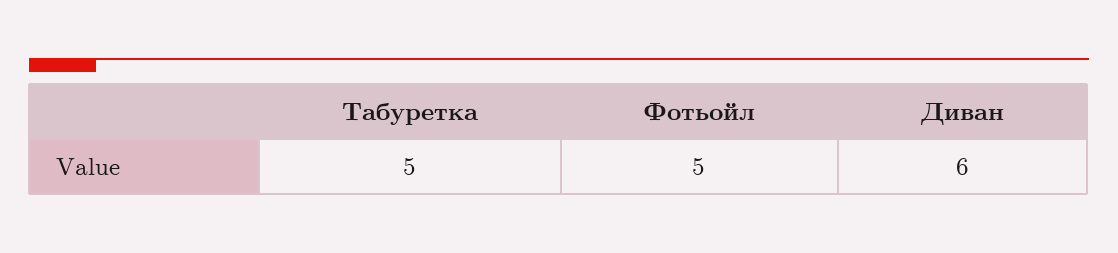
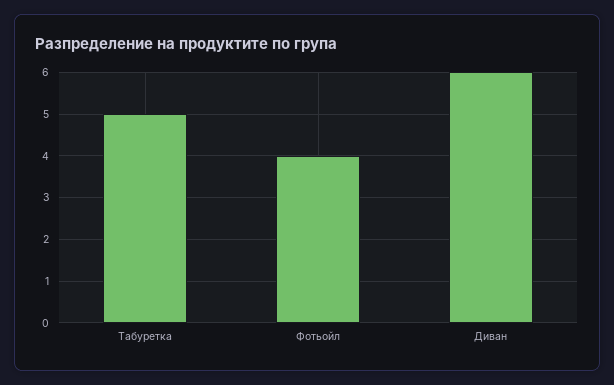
  {
    "Табуретка": 5,
-   "Фотьойл": 5,
+   "Фотьойл": 4,
    "Диван": 6
  }

